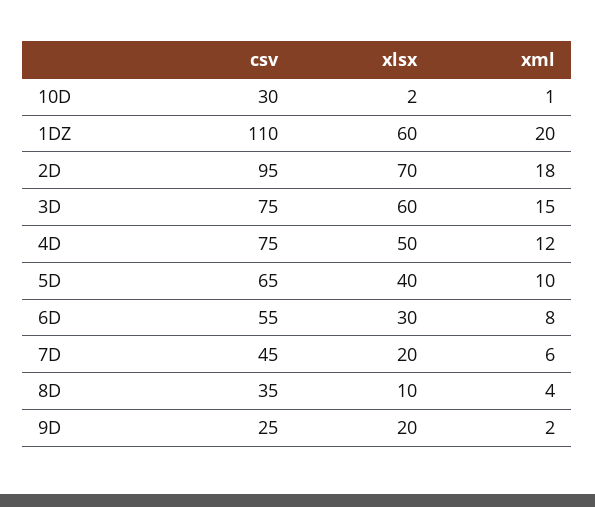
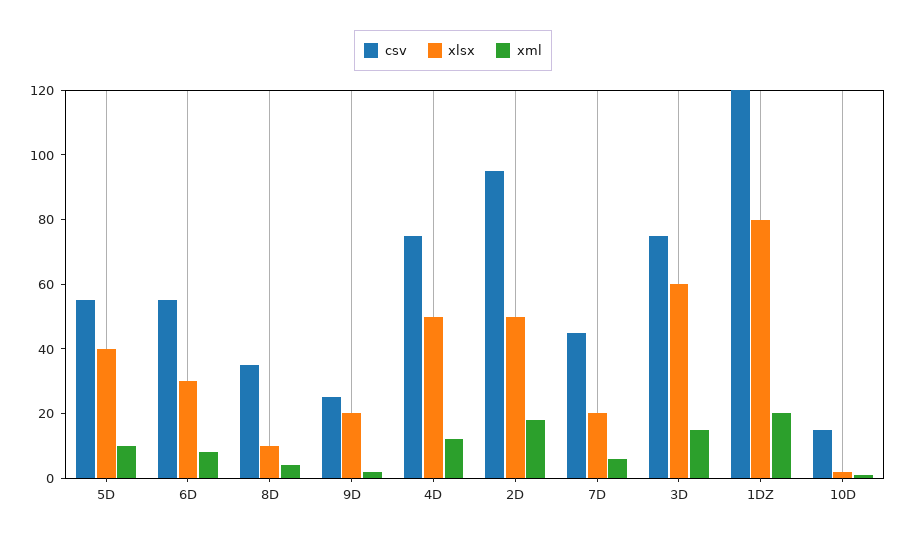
  {
    "csv": {
-     "10D": 30,
+     "10D": 15,
-     "1DZ": 110,
+     "1DZ": 120,
      "2D": 95,
      "3D": 75,
      "4D": 75,
-     "5D": 65,
+     "5D": 55,
      "6D": 55,
      "7D": 45,
      "8D": 35,
      "9D": 25
    },
    "xlsx": {
      "10D": 2,
-     "1DZ": 60,
+     "1DZ": 80,
-     "2D": 70,
+     "2D": 50,
      "3D": 60,
      "4D": 50,
      "5D": 40,
      "6D": 30,
      "7D": 20,
      "8D": 10,
      "9D": 20
    },
    "xml": {
      "10D": 1,
      "1DZ": 20,
      "2D": 18,
      "3D": 15,
      "4D": 12,
      "5D": 10,
      "6D": 8,
      "7D": 6,
      "8D": 4,
      "9D": 2
    }
  }

